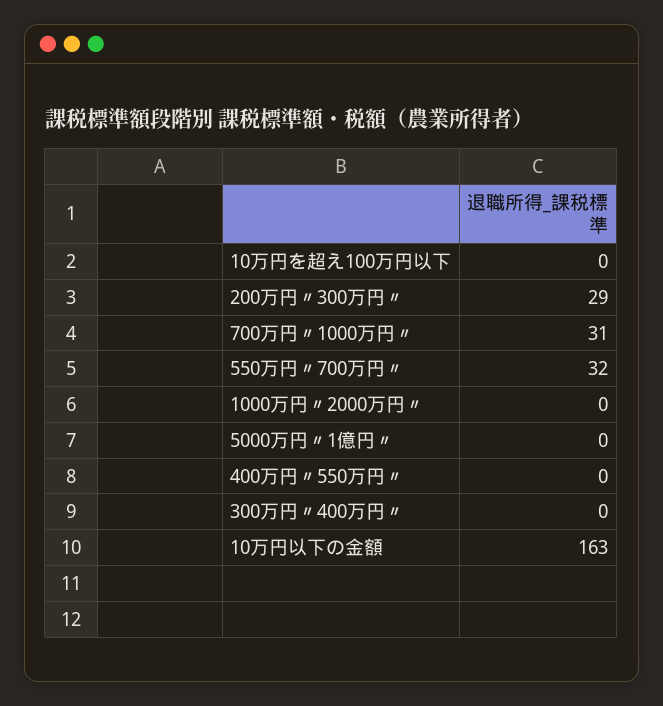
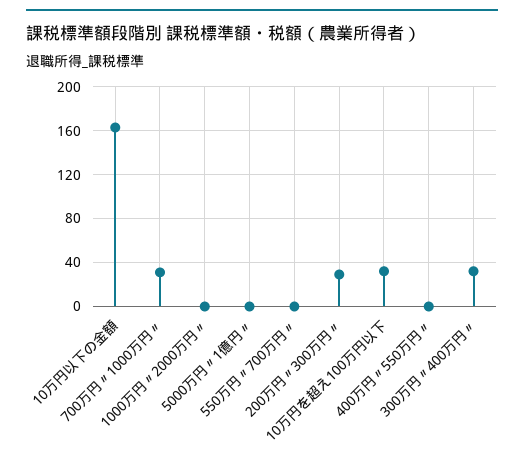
  {
-   "10万円を超え100万円以下": 0,
+   "10万円を超え100万円以下": 30,
    "200万円〃300万円〃": 29,
    "700万円〃1000万円〃": 31,
-   "550万円〃700万円〃": 32,
+   "550万円〃700万円〃": 0,
    "1000万円〃2000万円〃": 0,
    "5000万円〃1億円〃": 0,
    "400万円〃550万円〃": 0,
-   "300万円〃400万円〃": 0,
+   "300万円〃400万円〃": 30,
    "10万円以下の金額": 163
  }

